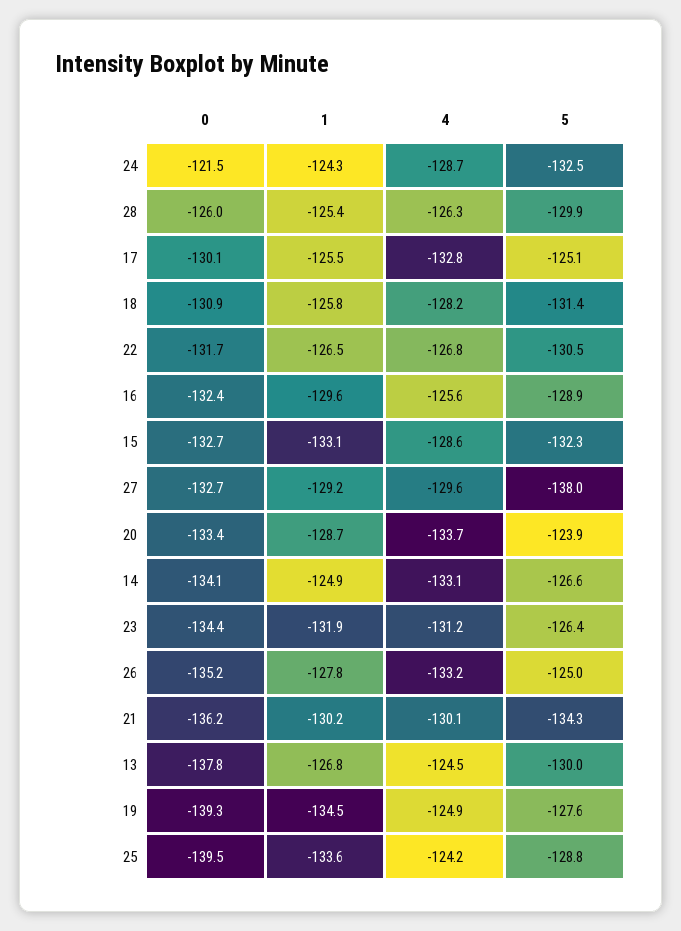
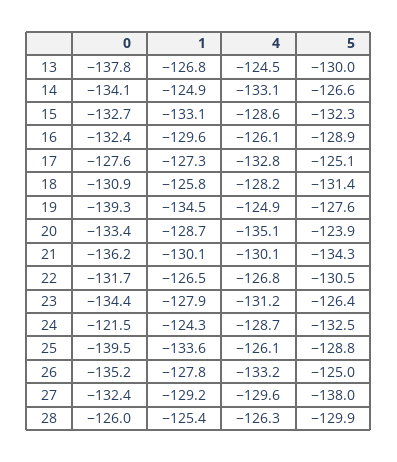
  {
    "0": {
      "24": -121.5,
      "28": -126,
-     "17": -130.1,
+     "17": -127.6,
      "18": -130.9,
      "22": -131.7,
      "16": -132.4,
      "15": -132.7,
-     "27": -132.7,
+     "27": -132.4,
      "20": -133.4,
      "14": -134.1,
      "23": -134.4,
      "26": -135.2,
      "21": -136.2,
      "13": -137.8,
      "19": -139.3,
      "25": -139.5
    },
    "1": {
      "24": -124.3,
      "28": -125.4,
-     "17": -125.5,
+     "17": -127.3,
      "18": -125.8,
      "22": -126.5,
      "16": -129.6,
      "15": -133.1,
      "27": -129.2,
      "20": -128.7,
      "14": -124.9,
-     "23": -131.9,
+     "23": -127.9,
      "26": -127.8,
-     "21": -130.2,
+     "21": -130.1,
      "13": -126.8,
      "19": -134.5,
      "25": -133.6
    },
    "4": {
      "24": -128.7,
      "28": -126.3,
      "17": -132.8,
      "18": -128.2,
      "22": -126.8,
-     "16": -125.6,
+     "16": -126.1,
      "15": -128.6,
      "27": -129.6,
-     "20": -133.7,
+     "20": -135.1,
      "14": -133.1,
      "23": -131.2,
      "26": -133.2,
      "21": -130.1,
      "13": -124.5,
      "19": -124.9,
-     "25": -124.2
+     "25": -126.1
    },
    "5": {
      "24": -132.5,
      "28": -129.9,
      "17": -125.1,
      "18": -131.4,
      "22": -130.5,
      "16": -128.9,
      "15": -132.3,
      "27": -138,
      "20": -123.9,
      "14": -126.6,
      "23": -126.4,
      "26": -125,
      "21": -134.3,
      "13": -130,
      "19": -127.6,
      "25": -128.8
    }
  }

